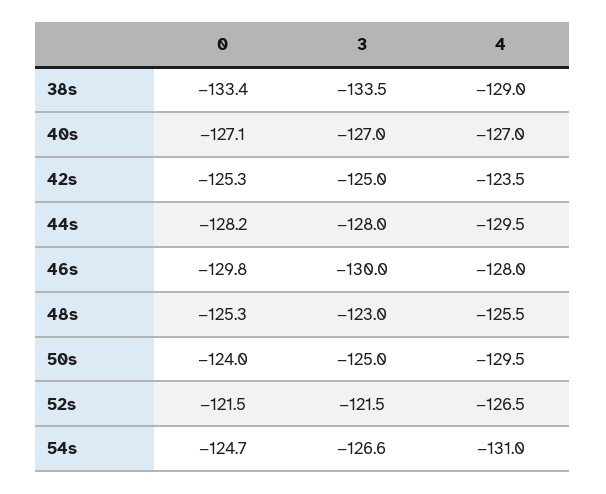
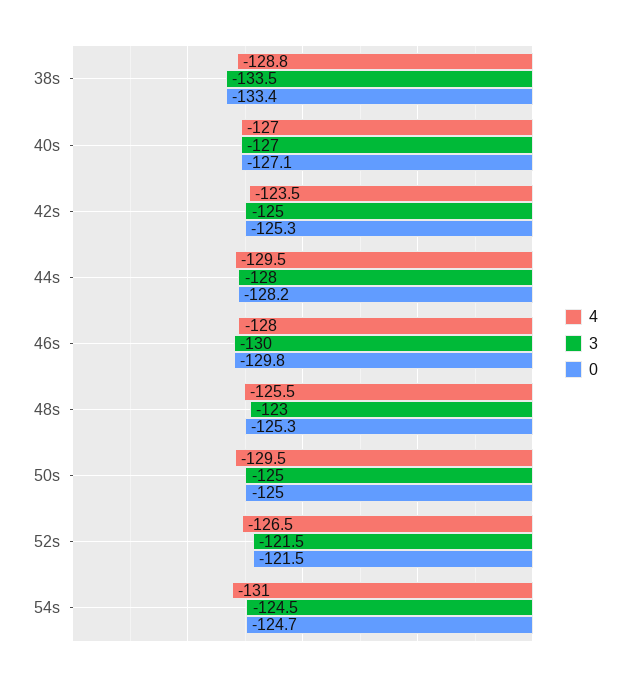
  {
    "0": {
      "38s": -133.4,
      "40s": -127.1,
      "42s": -125.3,
      "44s": -128.2,
      "46s": -129.8,
      "48s": -125.3,
-     "50s": -124,
+     "50s": -125,
      "52s": -121.5,
      "54s": -124.7
    },
    "3": {
      "38s": -133.5,
      "40s": -127,
      "42s": -125,
      "44s": -128,
      "46s": -130,
      "48s": -123,
      "50s": -125,
      "52s": -121.5,
-     "54s": -126.6
+     "54s": -124.5
    },
    "4": {
-     "38s": -129,
+     "38s": -128.8,
      "40s": -127,
      "42s": -123.5,
      "44s": -129.5,
      "46s": -128,
      "48s": -125.5,
      "50s": -129.5,
      "52s": -126.5,
      "54s": -131
    }
  }

